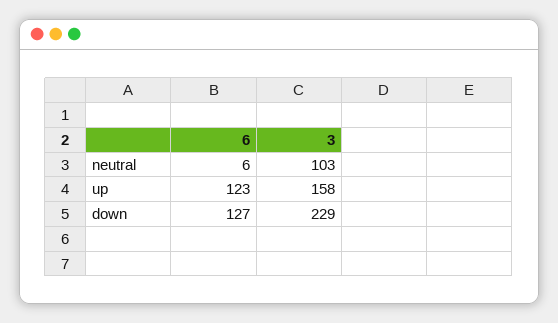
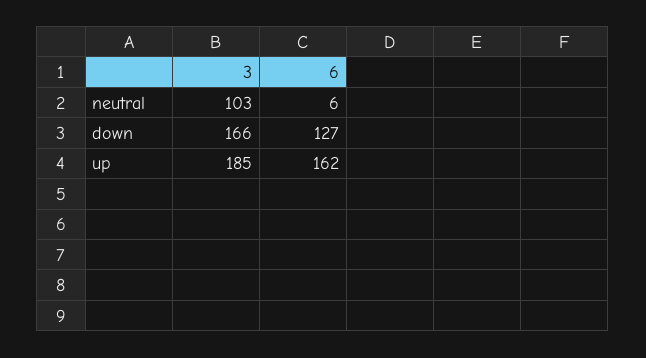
  {
    "6": {
      "neutral": 6,
-     "up": 123,
+     "up": 162,
      "down": 127
    },
    "3": {
      "neutral": 103,
-     "up": 158,
+     "up": 185,
-     "down": 229
+     "down": 166
    }
  }

